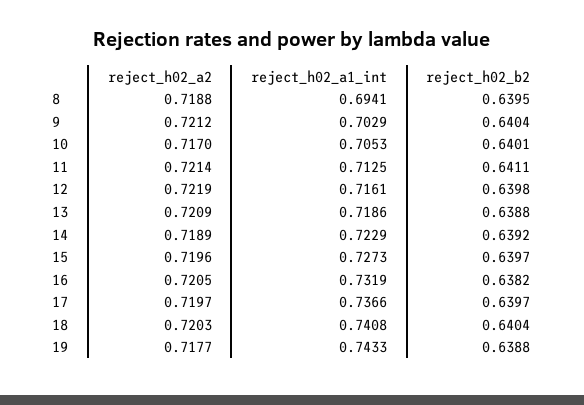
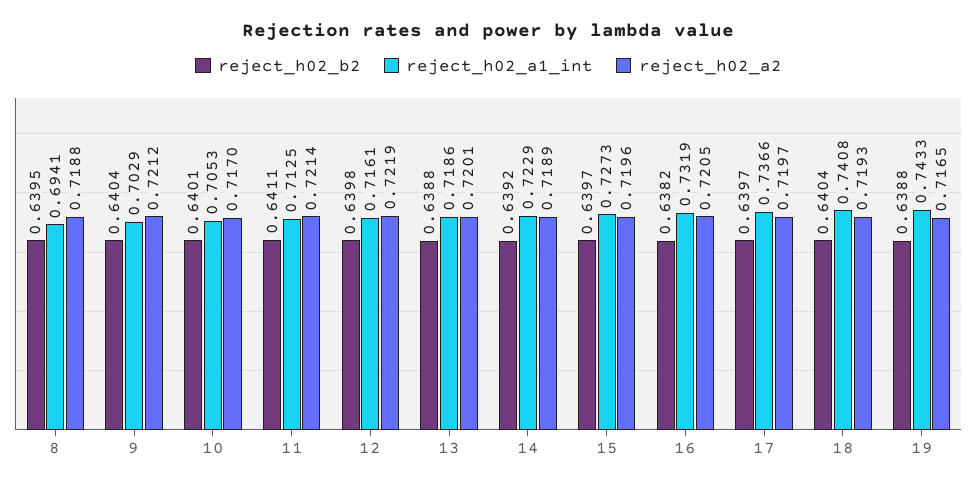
  {
    "reject_h02_a2": {
      "8": 0.7188,
      "9": 0.7212,
      "10": 0.717,
      "11": 0.7214,
      "12": 0.7219,
-     "13": 0.7209,
+     "13": 0.7201,
      "14": 0.7189,
      "15": 0.7196,
      "16": 0.7205,
      "17": 0.7197,
-     "18": 0.7203,
+     "18": 0.7193,
-     "19": 0.7177
+     "19": 0.7165
    },
    "reject_h02_a1_int": {
      "8": 0.6941,
      "9": 0.7029,
      "10": 0.7053,
      "11": 0.7125,
      "12": 0.7161,
      "13": 0.7186,
      "14": 0.7229,
      "15": 0.7273,
      "16": 0.7319,
      "17": 0.7366,
      "18": 0.7408,
      "19": 0.7433
    },
    "reject_h02_b2": {
      "8": 0.6395,
      "9": 0.6404,
      "10": 0.6401,
      "11": 0.6411,
      "12": 0.6398,
      "13": 0.6388,
      "14": 0.6392,
      "15": 0.6397,
      "16": 0.6382,
      "17": 0.6397,
      "18": 0.6404,
      "19": 0.6388
    }
  }

